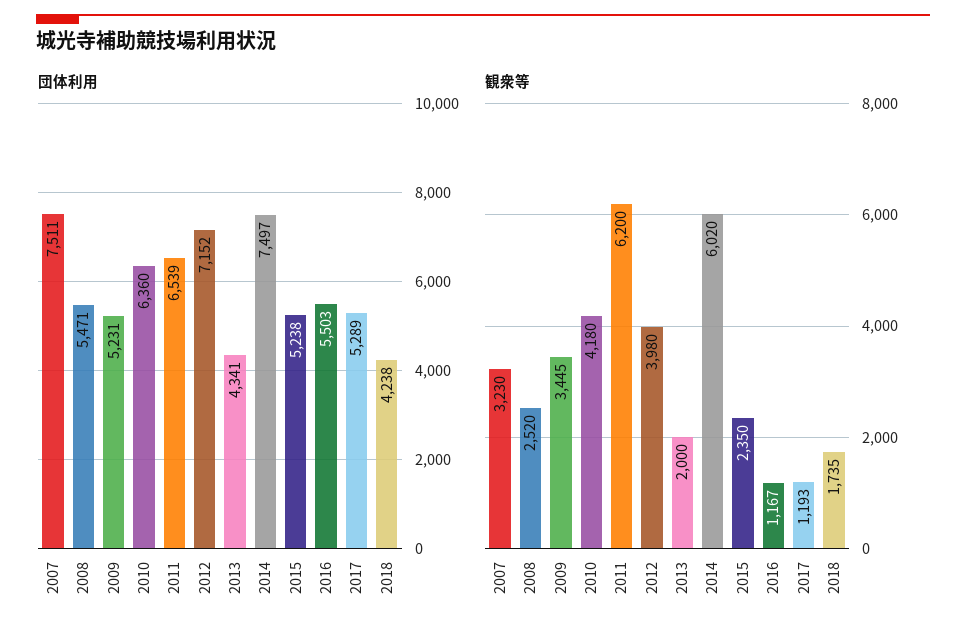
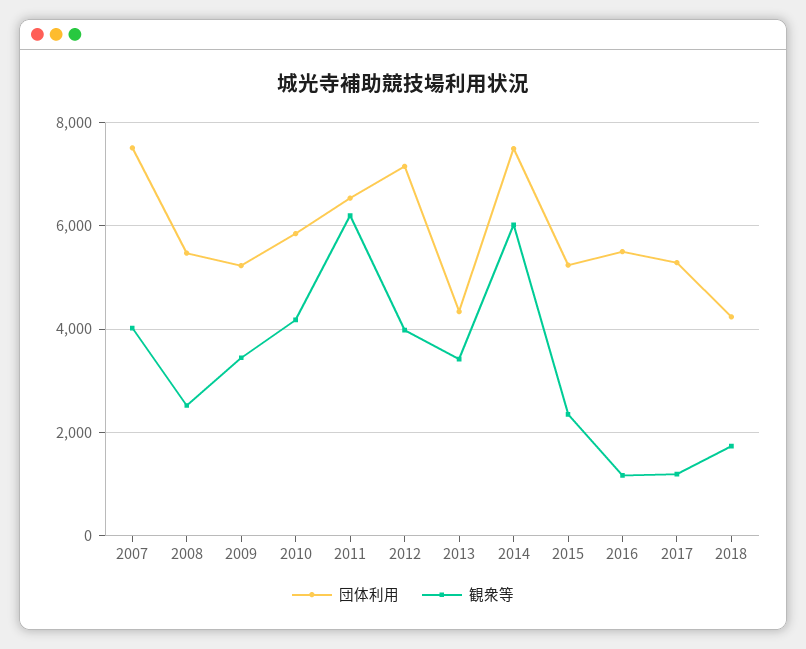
  {
    "団体利用": {
      "2007": 7511,
      "2008": 5471,
      "2009": 5231,
-     "2010": 6360,
+     "2010": 5800,
      "2011": 6539,
      "2012": 7152,
      "2013": 4341,
      "2014": 7497,
      "2015": 5238,
      "2016": 5503,
      "2017": 5289,
      "2018": 4238
    },
    "観衆等": {
-     "2007": 3230,
+     "2007": 4000,
      "2008": 2520,
      "2009": 3445,
      "2010": 4180,
      "2011": 6200,
      "2012": 3980,
-     "2013": 2000,
+     "2013": 3400,
      "2014": 6020,
      "2015": 2350,
      "2016": 1167,
      "2017": 1193,
      "2018": 1735
    }
  }

